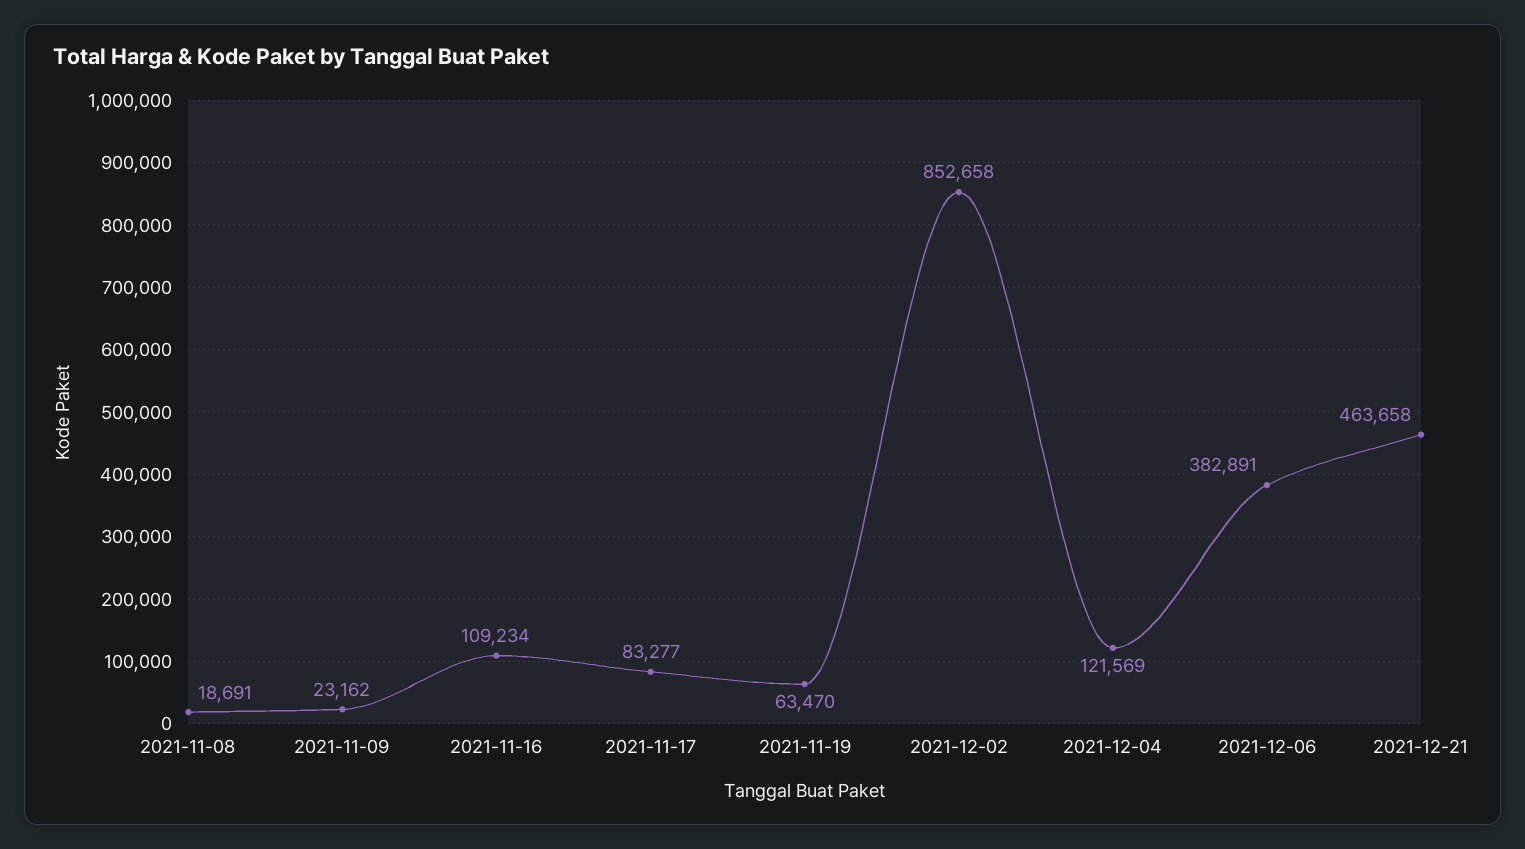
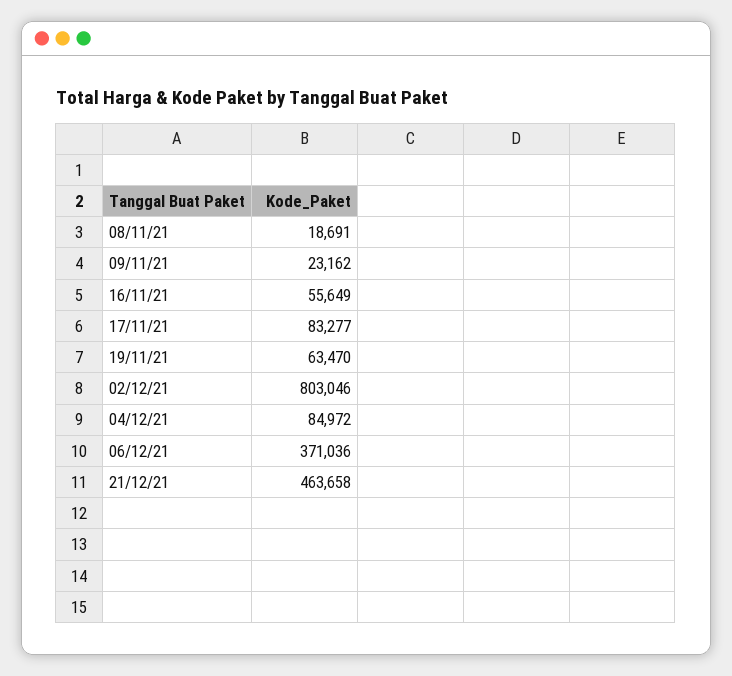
  {
    "2021-11-08": 18691,
    "2021-11-09": 23162,
-   "2021-11-16": 109234,
+   "2021-11-16": 55649,
    "2021-11-17": 83277,
    "2021-11-19": 63470,
-   "2021-12-02": 852658,
+   "2021-12-02": 803046,
-   "2021-12-04": 121569,
+   "2021-12-04": 84972,
-   "2021-12-06": 382891,
+   "2021-12-06": 371036,
    "2021-12-21": 463658
  }

